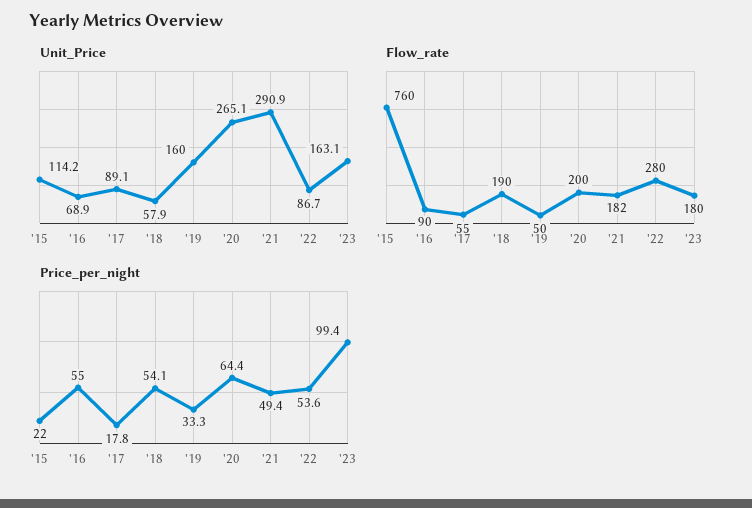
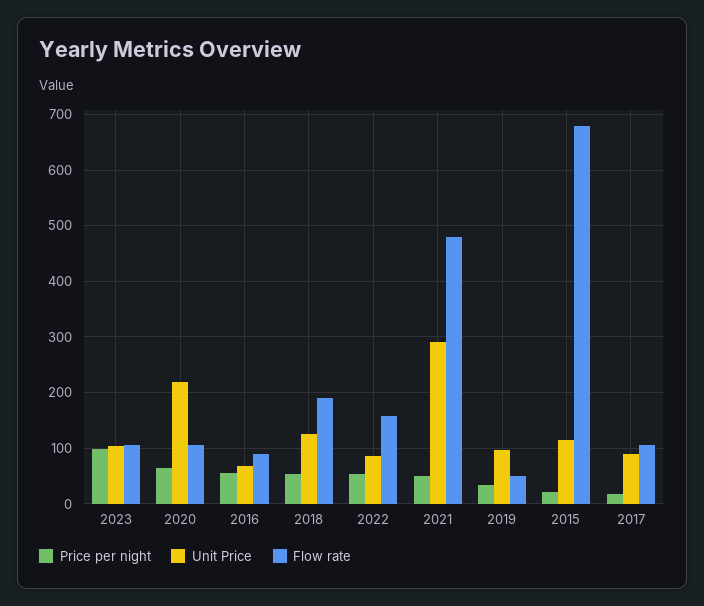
  {
    "Unit_Price": {
      "'15": 114.2,
      "'16": 68.9,
      "'17": 89.1,
-     "'18": 57.9,
+     "'18": 120,
-     "'19": 160,
+     "'19": 100,
-     "'20": 265.1,
+     "'20": 220,
      "'21": 290.9,
      "'22": 86.7,
-     "'23": 163.1
+     "'23": 100
    },
    "Flow_rate": {
-     "'15": 760,
+     "'15": 680,
      "'16": 90,
-     "'17": 55,
+     "'17": 100,
      "'18": 190,
      "'19": 50,
-     "'20": 200,
+     "'20": 100,
-     "'21": 182,
+     "'21": 480,
-     "'22": 280,
+     "'22": 160,
-     "'23": 180
+     "'23": 100
    },
    "Price_per_night": {
      "'15": 22,
      "'16": 55,
      "'17": 17.8,
      "'18": 54.1,
      "'19": 33.3,
      "'20": 64.4,
      "'21": 49.4,
      "'22": 53.6,
      "'23": 99.4
    }
  }

